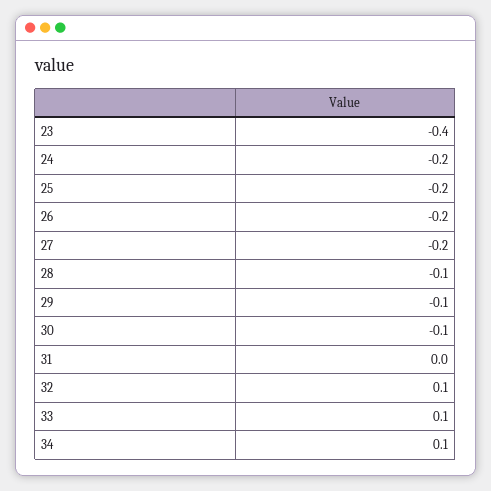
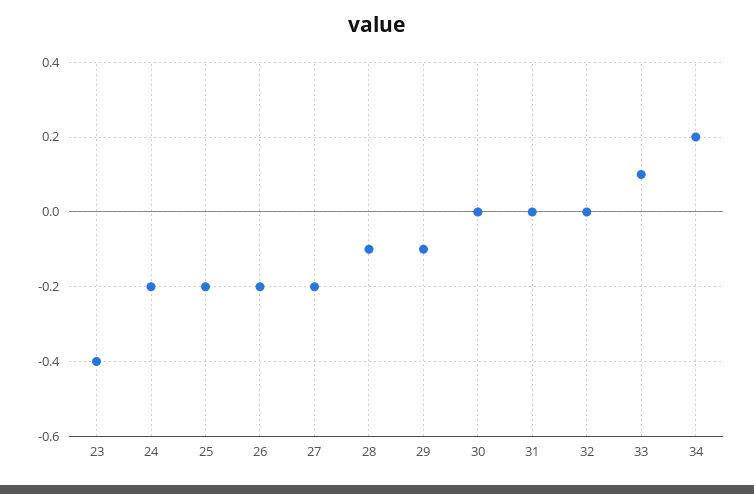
  {
    "23": -0.4,
    "24": -0.2,
    "25": -0.2,
    "26": -0.2,
    "27": -0.2,
    "28": -0.1,
    "29": -0.1,
-   "30": -0.1,
+   "30": 0,
    "31": 0,
-   "32": 0.1,
+   "32": 0,
    "33": 0.1,
-   "34": 0.1
+   "34": 0.2
  }

